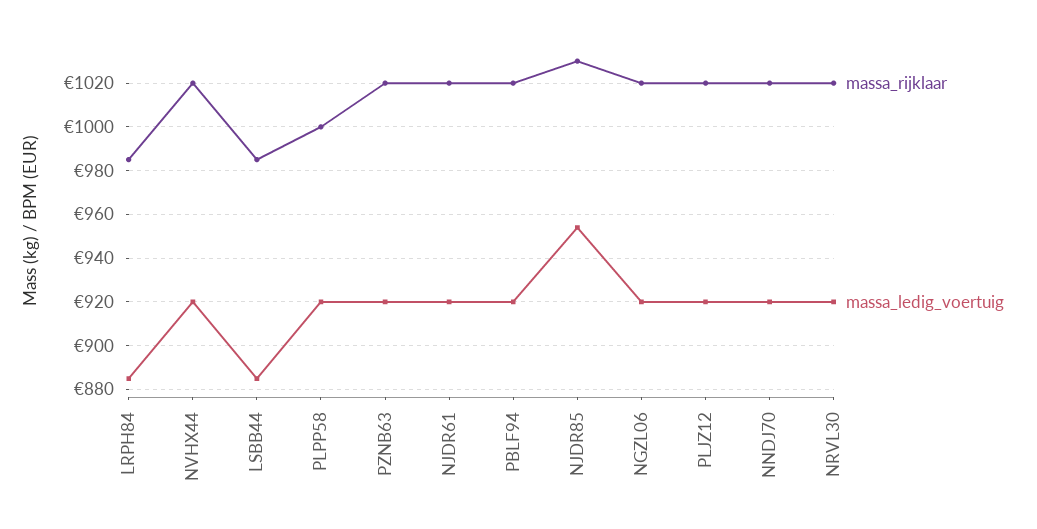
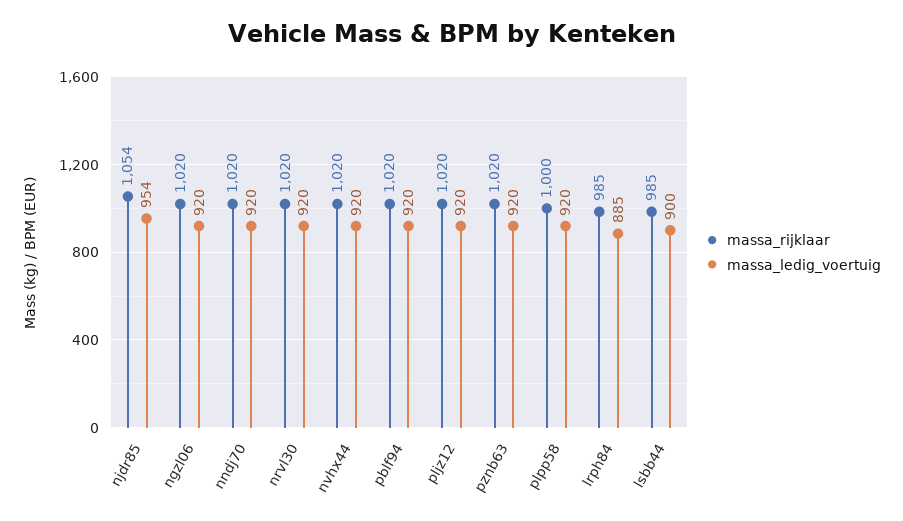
  {
    "massa_rijklaar": {
      "LRPH84": 985,
      "NVHX44": 1020,
      "LSBB44": 985,
      "PLPP58": 1000,
      "PZNB63": 1020,
-     "NJDR61": 1020,
      "PBLF94": 1020,
-     "NJDR85": 1030,
+     "NJDR85": 1054,
      "NGZL06": 1020,
      "PLJZ12": 1020,
      "NNDJ70": 1020,
      "NRVL30": 1020
    },
    "massa_ledig_voertuig": {
      "LRPH84": 885,
      "NVHX44": 920,
-     "LSBB44": 885,
+     "LSBB44": 900,
      "PLPP58": 920,
      "PZNB63": 920,
-     "NJDR61": 920,
      "PBLF94": 920,
      "NJDR85": 954,
      "NGZL06": 920,
      "PLJZ12": 920,
      "NNDJ70": 920,
      "NRVL30": 920
    }
  }

